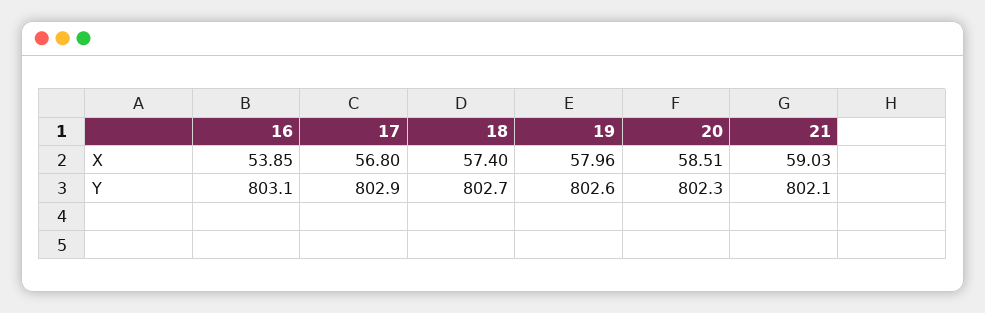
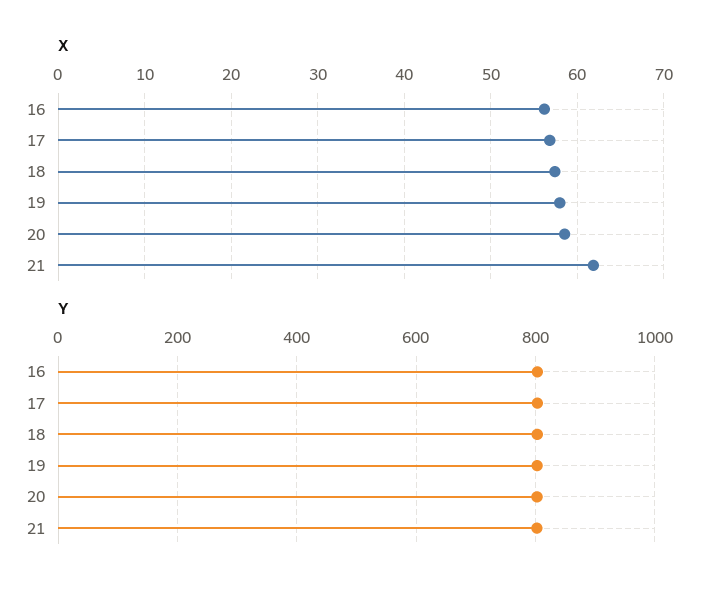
  {
    "X": {
-     "16": 53.85,
+     "16": 56,
      "17": 56.8,
      "18": 57.4,
      "19": 57.96,
      "20": 58.51,
-     "21": 59.03
+     "21": 62
    },
    "Y": {
      "16": 803.1,
      "17": 802.9,
      "18": 802.7,
      "19": 802.6,
      "20": 802.3,
      "21": 802.1
    }
  }

